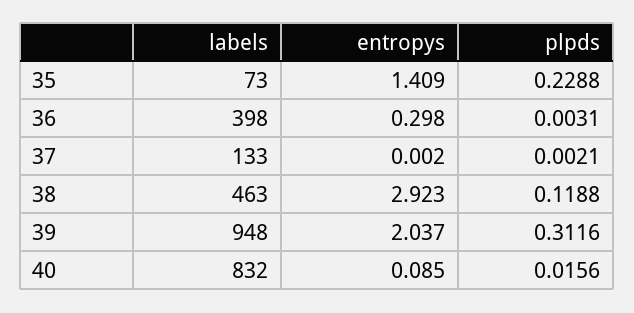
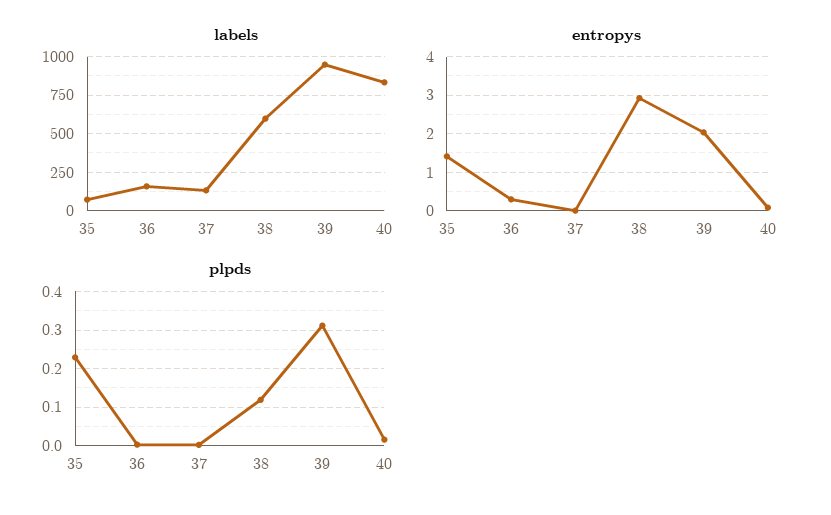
  {
    "labels": {
      "35": 73,
-     "36": 398,
+     "36": 150,
      "37": 133,
-     "38": 463,
+     "38": 600,
      "39": 948,
      "40": 832
    },
    "entropys": {
      "35": 1.409,
      "36": 0.298,
      "37": 0.002,
      "38": 2.923,
      "39": 2.037,
      "40": 0.085
    },
    "plpds": {
      "35": 0.2288,
      "36": 0.0031,
      "37": 0.0021,
      "38": 0.1188,
      "39": 0.3116,
      "40": 0.0156
    }
  }

